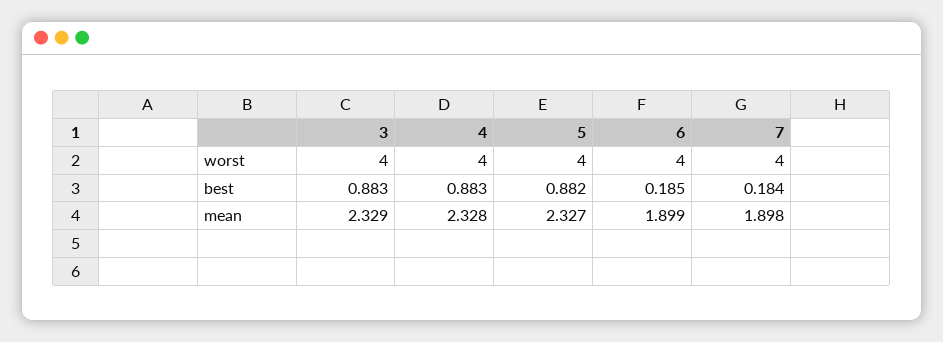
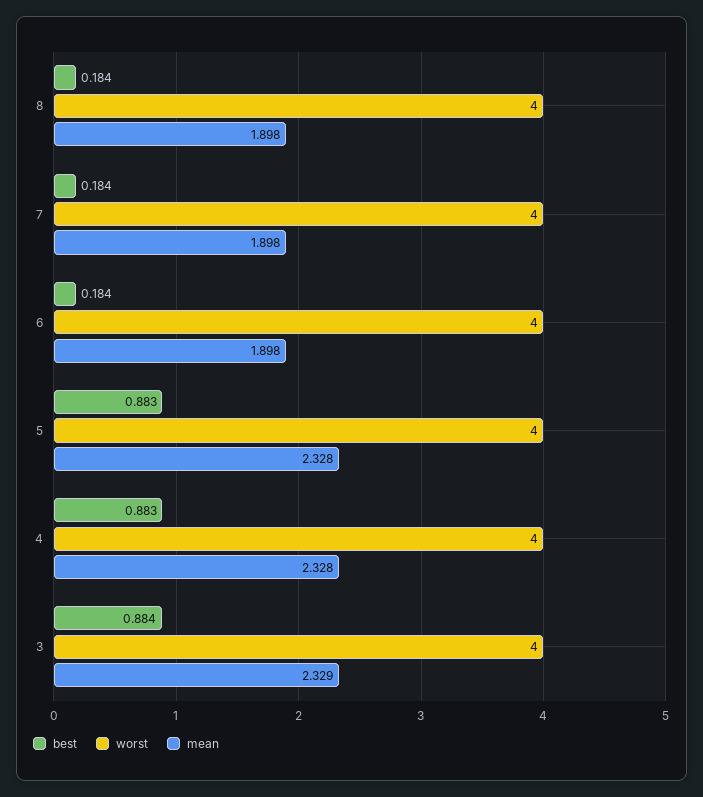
  {
    "worst": {
      "3": 4,
      "4": 4,
      "5": 4,
      "6": 4,
-     "7": 4
+     "7": 4,
+     "8": 4
    },
    "best": {
-     "3": 0.883,
+     "3": 0.884,
      "4": 0.883,
-     "5": 0.882,
+     "5": 0.883,
-     "6": 0.185,
+     "6": 0.184,
-     "7": 0.184
+     "7": 0.184,
+     "8": 0.184
    },
    "mean": {
      "3": 2.329,
      "4": 2.328,
-     "5": 2.327,
+     "5": 2.328,
-     "6": 1.899,
+     "6": 1.898,
-     "7": 1.898
+     "7": 1.898,
+     "8": 1.898
    }
  }

